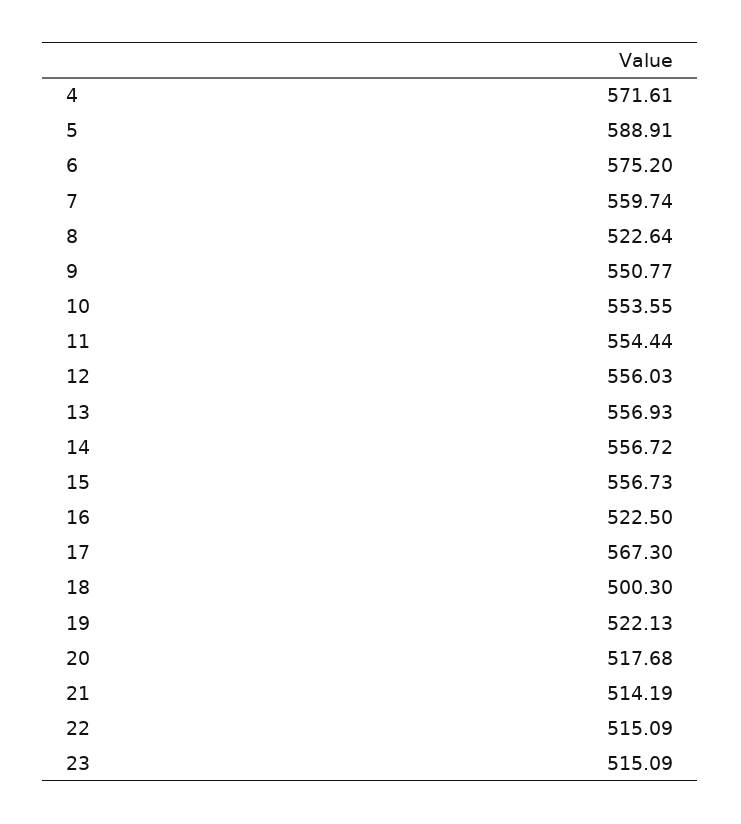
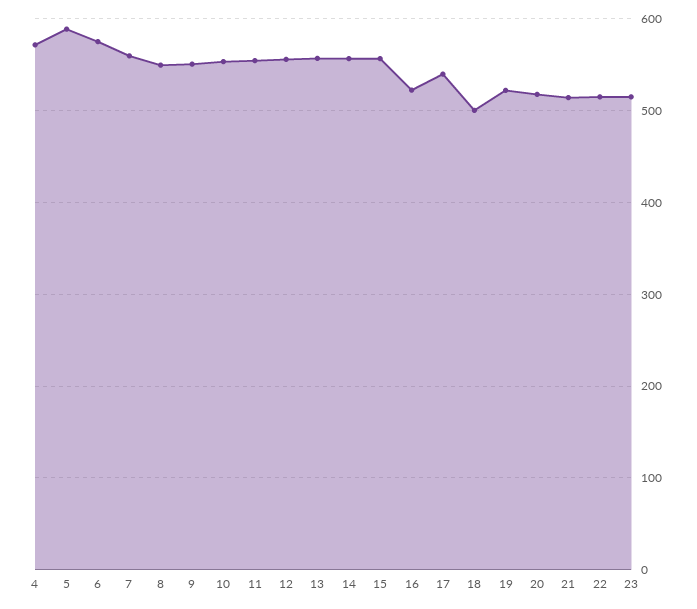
  {
    "4": 571.61,
    "5": 588.91,
    "6": 575.2,
    "7": 559.74,
-   "8": 522.64,
+   "8": 550,
    "9": 550.77,
    "10": 553.55,
    "11": 554.44,
    "12": 556.03,
    "13": 556.93,
    "14": 556.72,
    "15": 556.73,
    "16": 522.5,
-   "17": 567.3,
+   "17": 540,
    "18": 500.3,
    "19": 522.13,
    "20": 517.68,
    "21": 514.19,
    "22": 515.09,
    "23": 515.09
  }

